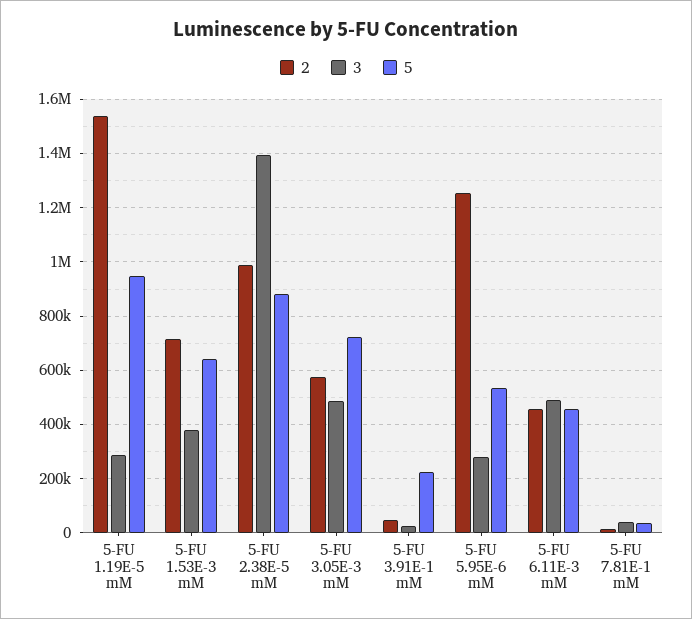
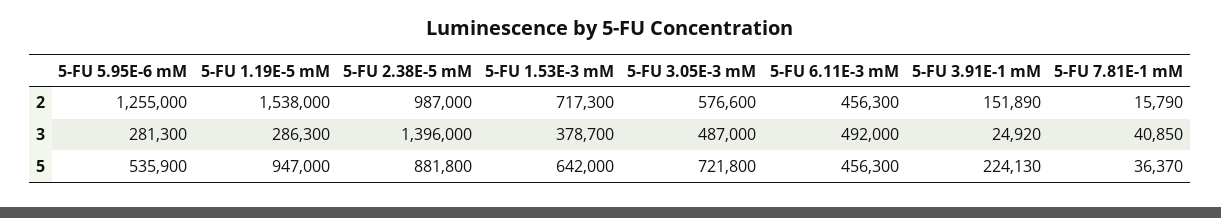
  {
    "2": {
      "5-FU 1.19E-5 mM": 1538000,
      "5-FU 1.53E-3 mM": 717300,
      "5-FU 2.38E-5 mM": 987000,
      "5-FU 3.05E-3 mM": 576600,
-     "5-FU 3.91E-1 mM": 50000,
+     "5-FU 3.91E-1 mM": 151890,
      "5-FU 5.95E-6 mM": 1255000,
      "5-FU 6.11E-3 mM": 456300,
      "5-FU 7.81E-1 mM": 15790
    },
    "3": {
      "5-FU 1.19E-5 mM": 286300,
      "5-FU 1.53E-3 mM": 378700,
      "5-FU 2.38E-5 mM": 1396000,
      "5-FU 3.05E-3 mM": 487000,
      "5-FU 3.91E-1 mM": 24920,
      "5-FU 5.95E-6 mM": 281300,
      "5-FU 6.11E-3 mM": 492000,
      "5-FU 7.81E-1 mM": 40850
    },
    "5": {
      "5-FU 1.19E-5 mM": 947000,
      "5-FU 1.53E-3 mM": 642000,
      "5-FU 2.38E-5 mM": 881800,
      "5-FU 3.05E-3 mM": 721800,
      "5-FU 3.91E-1 mM": 224130,
      "5-FU 5.95E-6 mM": 535900,
      "5-FU 6.11E-3 mM": 456300,
      "5-FU 7.81E-1 mM": 36370
    }
  }

